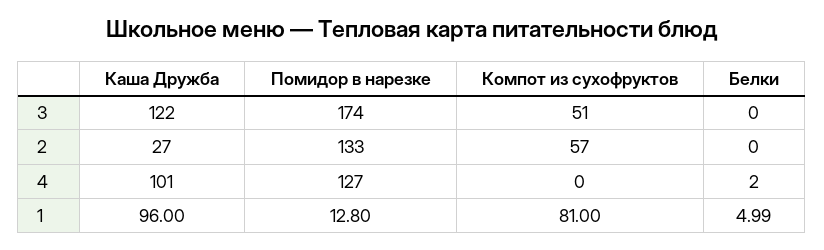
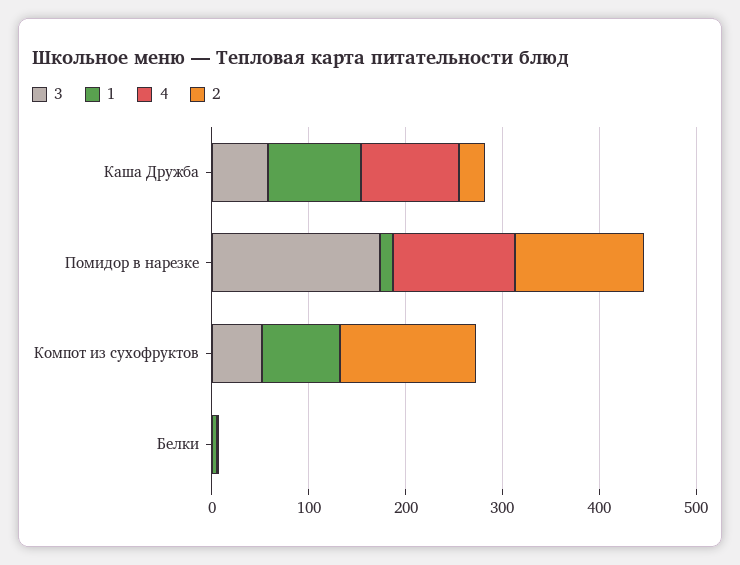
  {
    "3": {
-     "Каша Дружба": 122,
+     "Каша Дружба": 60,
      "Помидор в нарезке": 174,
      "Компот из сухофруктов": 51,
      "Белки": 0
    },
    "2": {
      "Каша Дружба": 27,
      "Помидор в нарезке": 133,
-     "Компот из сухофруктов": 57,
+     "Компот из сухофруктов": 140,
      "Белки": 0
    },
    "4": {
      "Каша Дружба": 101,
      "Помидор в нарезке": 127,
      "Компот из сухофруктов": 0,
      "Белки": 2
    },
    "1": {
      "Каша Дружба": 96,
      "Помидор в нарезке": 12.8,
      "Компот из сухофруктов": 81,
      "Белки": 4.99
    }
  }

